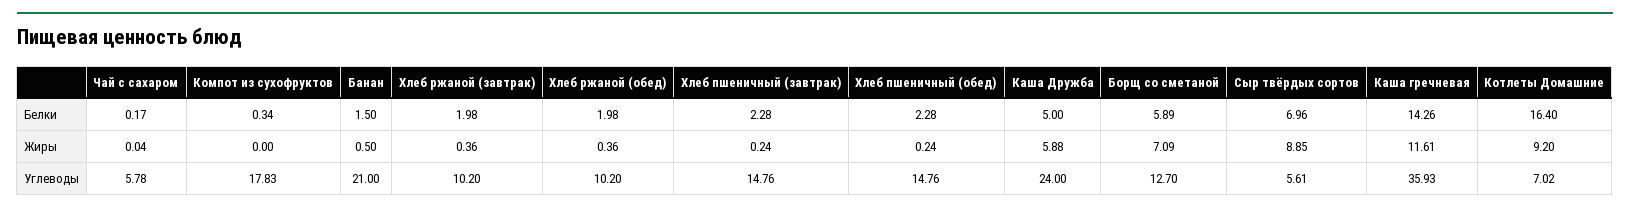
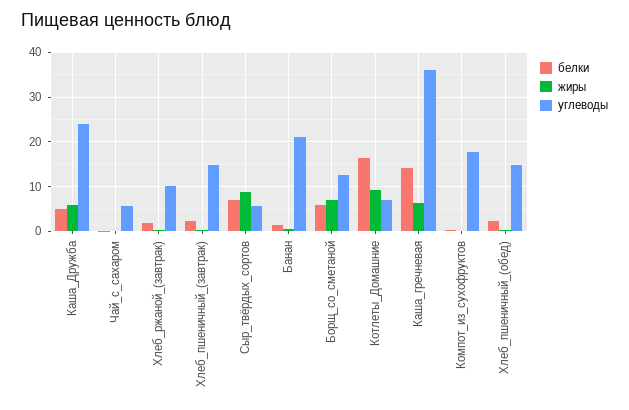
  {
    "Белки": {
      "Чай с сахаром": 0.17,
      "Компот из сухофруктов": 0.34,
      "Банан": 1.5,
      "Хлеб ржаной (завтрак)": 1.98,
-     "Хлеб ржаной (обед)": 1.98,
      "Хлеб пшеничный (завтрак)": 2.28,
      "Хлеб пшеничный (обед)": 2.28,
      "Каша Дружба": 5,
      "Борщ со сметаной": 5.89,
      "Сыр твёрдых сортов": 6.96,
      "Каша гречневая": 14.26,
      "Котлеты Домашние": 16.4
    },
    "Жиры": {
      "Чай с сахаром": 0.04,
      "Компот из сухофруктов": 0,
      "Банан": 0.5,
      "Хлеб ржаной (завтрак)": 0.36,
-     "Хлеб ржаной (обед)": 0.36,
      "Хлеб пшеничный (завтрак)": 0.24,
      "Хлеб пшеничный (обед)": 0.24,
      "Каша Дружба": 5.88,
      "Борщ со сметаной": 7.09,
      "Сыр твёрдых сортов": 8.85,
-     "Каша гречневая": 11.61,
+     "Каша гречневая": 6,
      "Котлеты Домашние": 9.2
    },
    "Углеводы": {
      "Чай с сахаром": 5.78,
      "Компот из сухофруктов": 17.83,
      "Банан": 21,
      "Хлеб ржаной (завтрак)": 10.2,
-     "Хлеб ржаной (обед)": 10.2,
      "Хлеб пшеничный (завтрак)": 14.76,
      "Хлеб пшеничный (обед)": 14.76,
      "Каша Дружба": 24,
      "Борщ со сметаной": 12.7,
      "Сыр твёрдых сортов": 5.61,
      "Каша гречневая": 35.93,
      "Котлеты Домашние": 7.02
    }
  }

